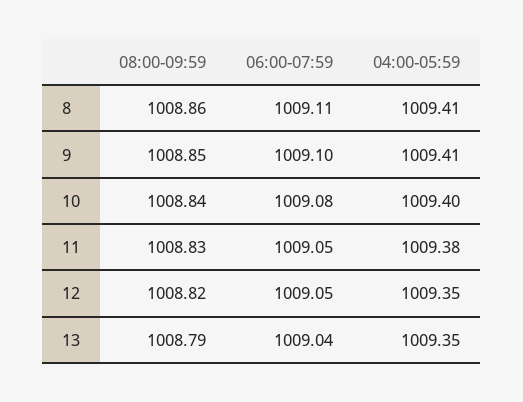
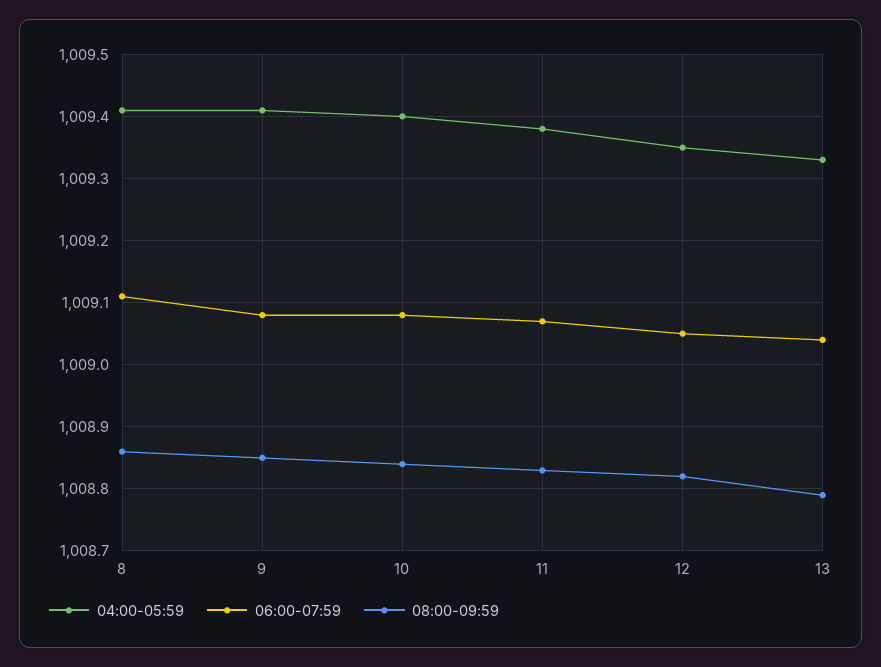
  {
    "08:00-09:59": {
      "8": 1008.86,
      "9": 1008.85,
      "10": 1008.84,
      "11": 1008.83,
      "12": 1008.82,
      "13": 1008.79
    },
    "06:00-07:59": {
      "8": 1009.11,
-     "9": 1009.1,
+     "9": 1009.08,
      "10": 1009.08,
-     "11": 1009.05,
+     "11": 1009.07,
      "12": 1009.05,
      "13": 1009.04
    },
    "04:00-05:59": {
      "8": 1009.41,
      "9": 1009.41,
      "10": 1009.4,
      "11": 1009.38,
      "12": 1009.35,
-     "13": 1009.35
+     "13": 1009.33
    }
  }

